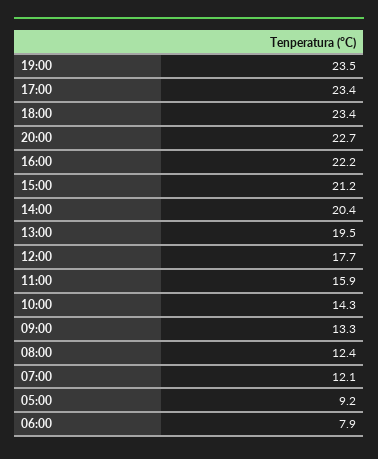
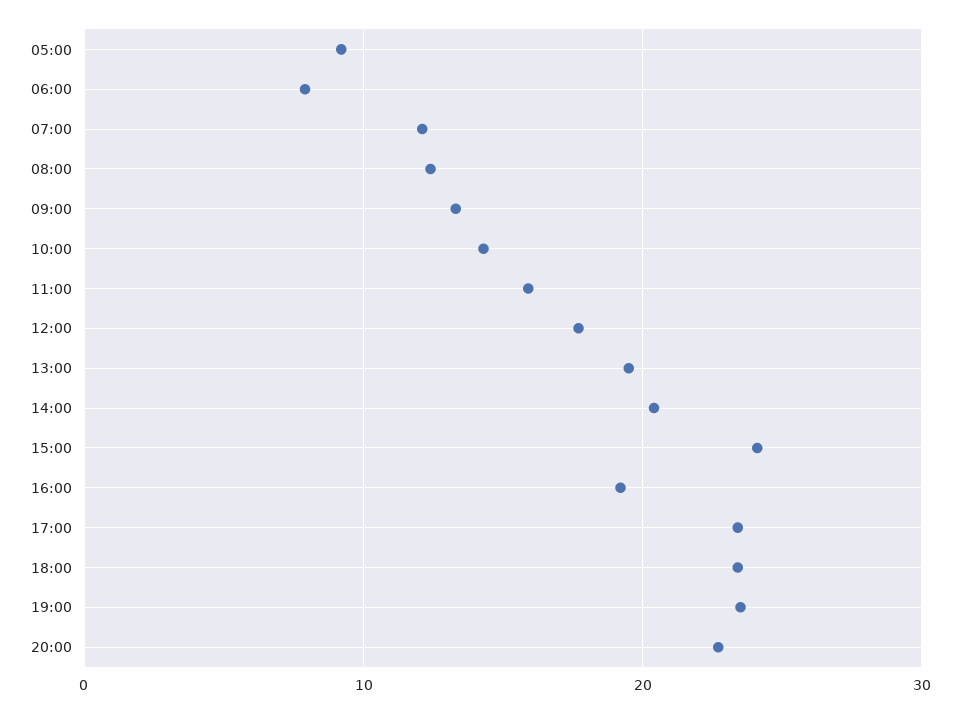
  {
    "19:00": 23.5,
    "17:00": 23.4,
    "18:00": 23.4,
    "20:00": 22.7,
-   "16:00": 22.2,
+   "16:00": 19,
-   "15:00": 21.2,
+   "15:00": 24,
    "14:00": 20.4,
    "13:00": 19.5,
    "12:00": 17.7,
    "11:00": 15.9,
    "10:00": 14.3,
    "09:00": 13.3,
    "08:00": 12.4,
    "07:00": 12.1,
    "05:00": 9.2,
    "06:00": 7.9
  }

